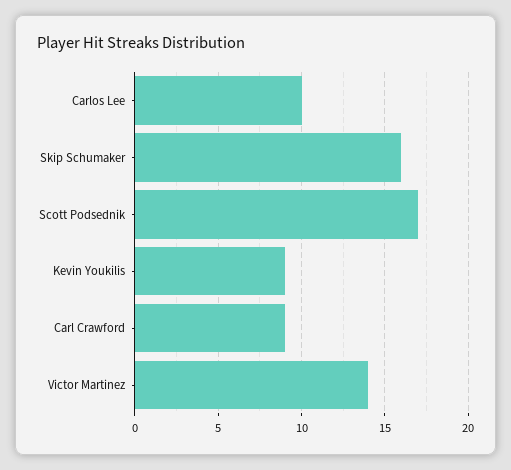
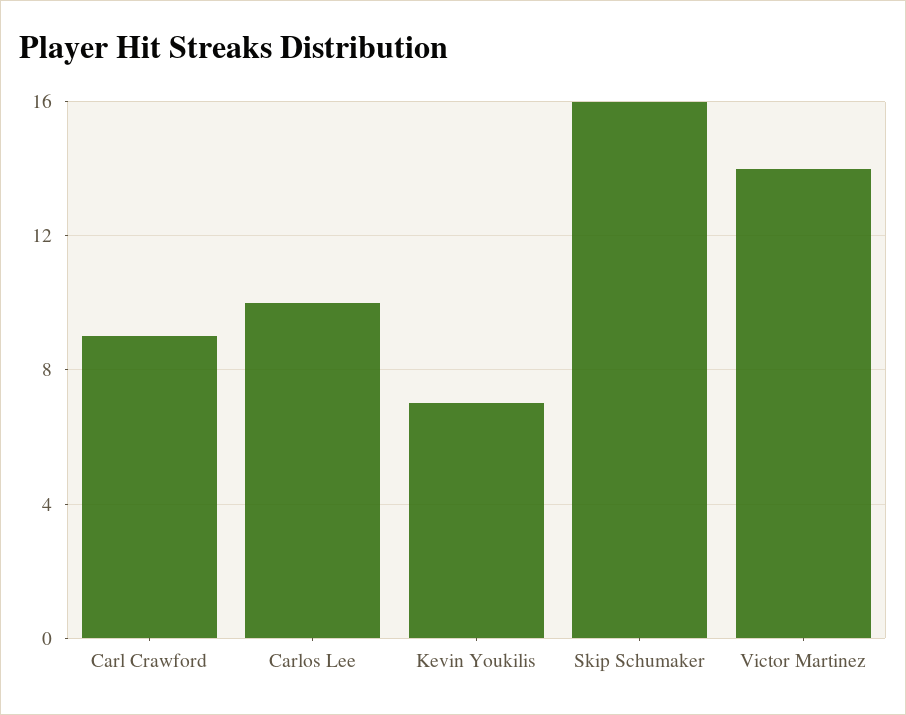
  {
    "Carlos Lee": 10,
    "Skip Schumaker": 16,
-   "Scott Podsednik": 17,
-   "Kevin Youkilis": 9,
+   "Kevin Youkilis": 7,
    "Carl Crawford": 9,
    "Victor Martinez": 14
  }

